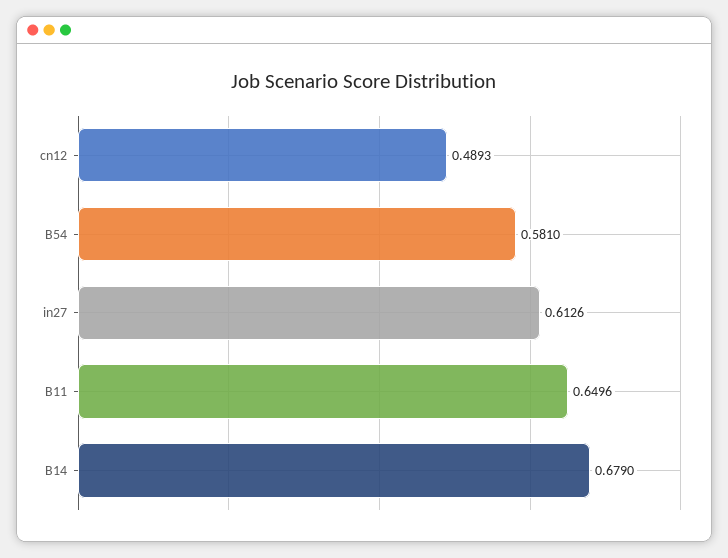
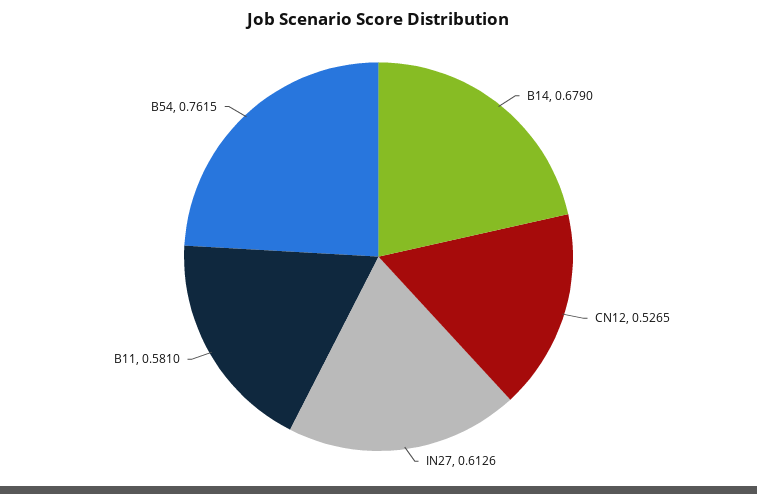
  {
-   "cn12": 0.4893,
+   "cn12": 0.5265,
-   "B54": 0.581,
+   "B54": 0.7615,
    "in27": 0.6126,
-   "B11": 0.6496,
+   "B11": 0.581,
    "B14": 0.679
  }

